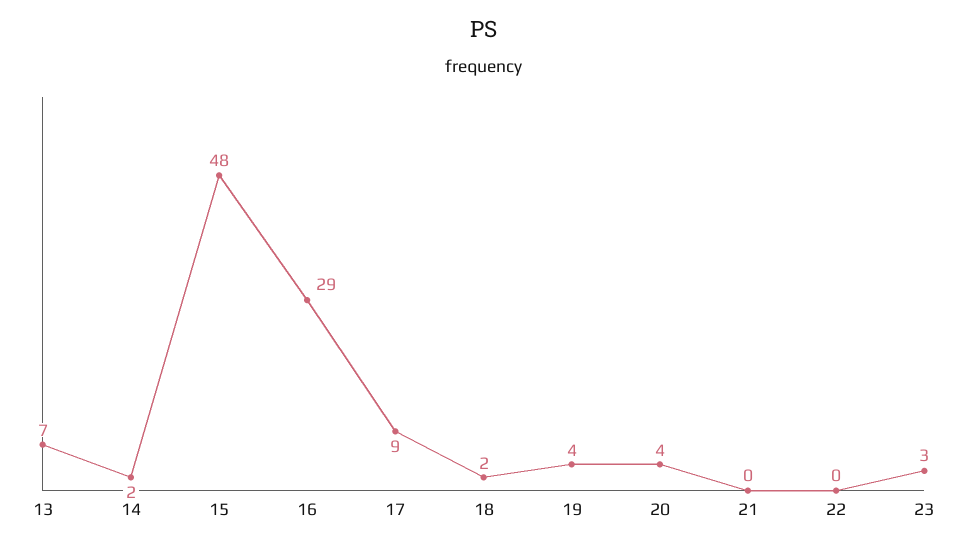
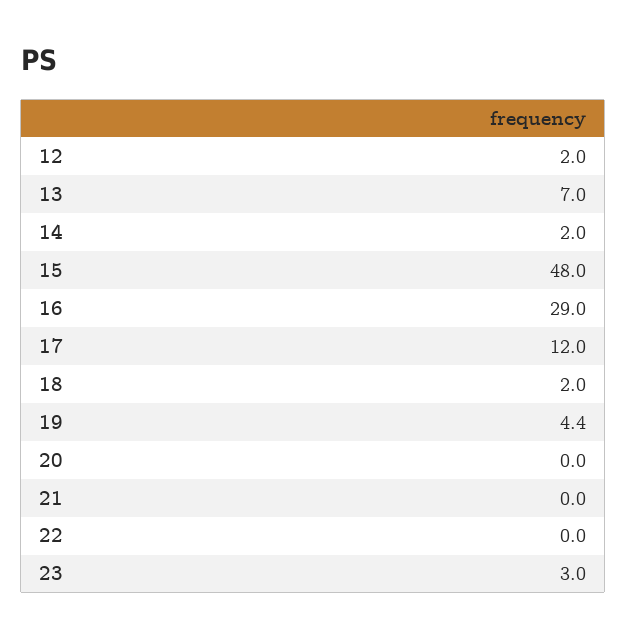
  {
    "13": 7,
    "14": 2,
    "15": 48,
    "16": 29,
-   "17": 9,
+   "17": 12,
    "18": 2,
    "19": 4.4,
-   "20": 4,
+   "20": 0,
    "21": 0,
    "22": 0,
-   "23": 3
+   "23": 3,
+   "12": 2
  }

